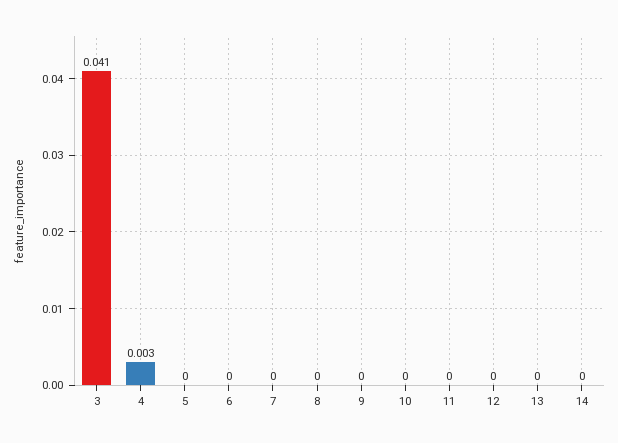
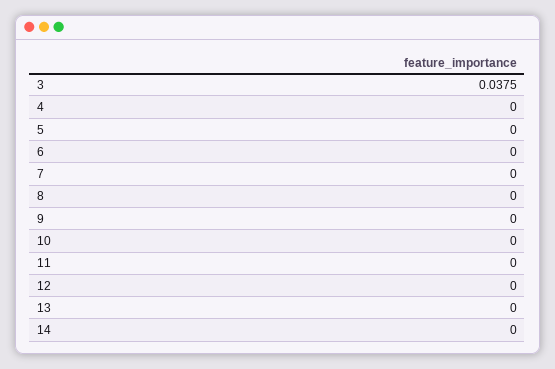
  {
-   "3": 0.041,
+   "3": 0.0375,
-   "4": 0.003,
+   "4": 0,
    "5": 0,
    "6": 0,
    "7": 0,
    "8": 0,
    "9": 0,
    "10": 0,
    "11": 0,
    "12": 0,
    "13": 0,
    "14": 0
  }

